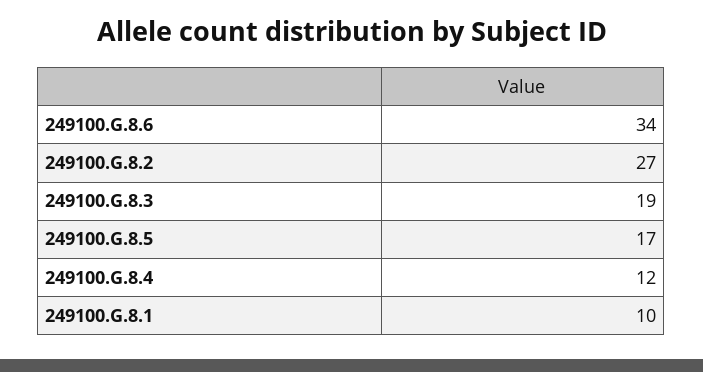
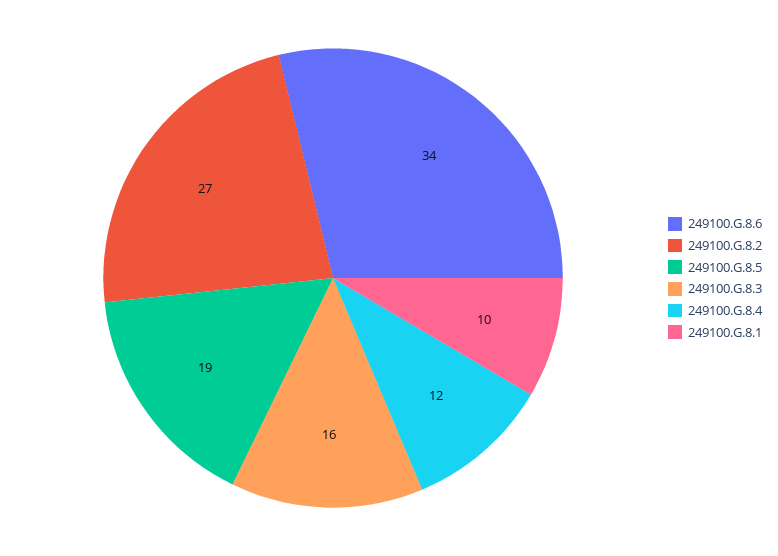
  {
    "249100.G.8.6": 34,
    "249100.G.8.2": 27,
-   "249100.G.8.3": 19,
+   "249100.G.8.3": 16,
-   "249100.G.8.5": 17,
+   "249100.G.8.5": 19,
    "249100.G.8.4": 12,
    "249100.G.8.1": 10
  }

